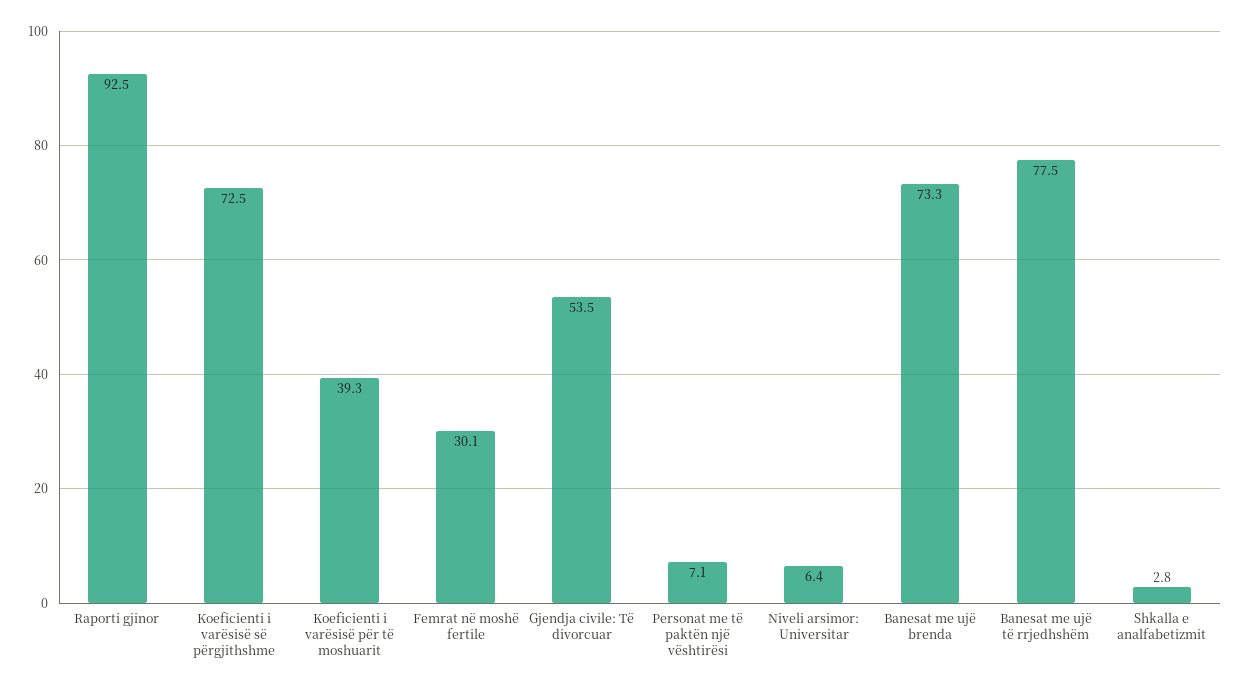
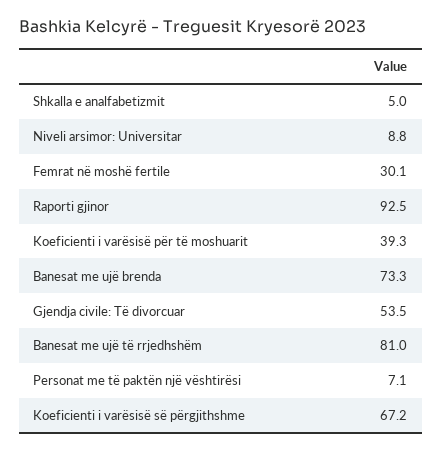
  {
    "Raporti gjinor": 92.5,
-   "Koeficienti i varësisë së përgjithshme": 72.5,
+   "Koeficienti i varësisë së përgjithshme": 67.2,
    "Koeficienti i varësisë për të moshuarit": 39.3,
    "Femrat në moshë fertile": 30.1,
    "Gjendja civile: Të divorcuar": 53.5,
    "Personat me të paktën një vështirësi": 7.1,
-   "Niveli arsimor: Universitar": 6.4,
+   "Niveli arsimor: Universitar": 8.8,
    "Banesat me ujë brenda": 73.3,
-   "Banesat me ujë të rrjedhshëm": 77.5,
+   "Banesat me ujë të rrjedhshëm": 81,
-   "Shkalla e analfabetizmit": 2.8
+   "Shkalla e analfabetizmit": 5
  }

